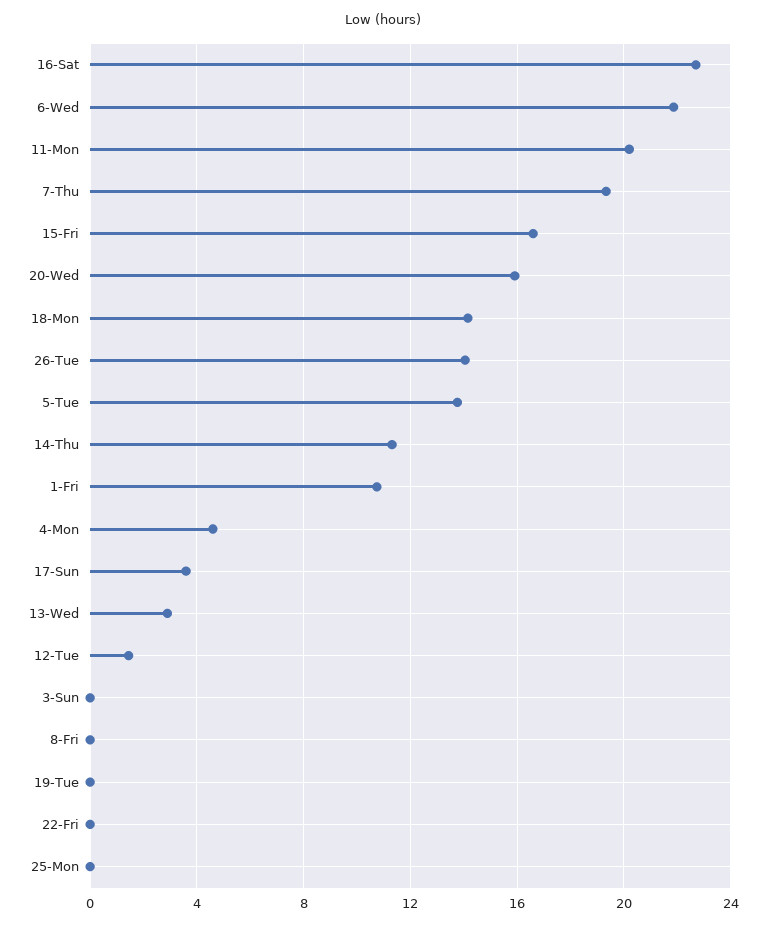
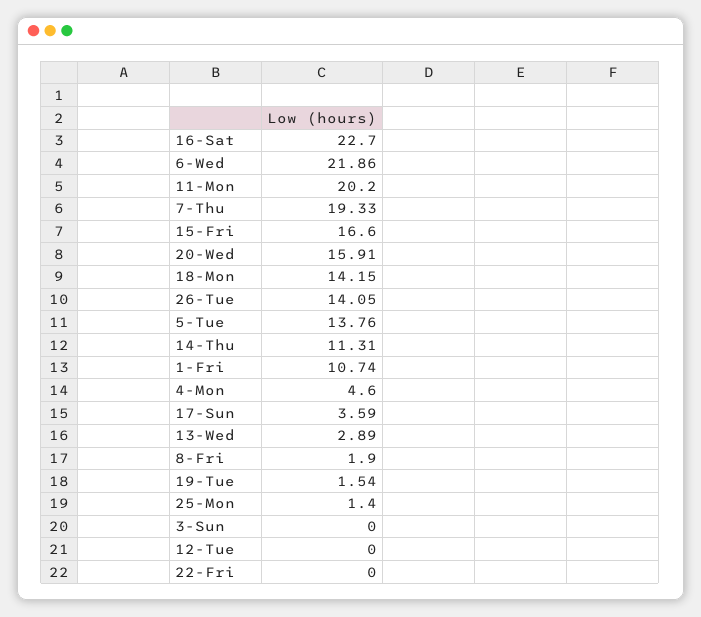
  {
    "16-Sat": 22.7,
    "6-Wed": 21.86,
    "11-Mon": 20.2,
    "7-Thu": 19.33,
    "15-Fri": 16.6,
    "20-Wed": 15.91,
    "18-Mon": 14.15,
    "26-Tue": 14.05,
    "5-Tue": 13.76,
    "14-Thu": 11.31,
    "1-Fri": 10.74,
    "4-Mon": 4.6,
    "17-Sun": 3.59,
    "13-Wed": 2.89,
-   "12-Tue": 1.5,
+   "12-Tue": 0,
    "3-Sun": 0,
-   "8-Fri": 0,
+   "8-Fri": 1.9,
-   "19-Tue": 0,
+   "19-Tue": 1.54,
    "22-Fri": 0,
-   "25-Mon": 0
+   "25-Mon": 1.4
  }

